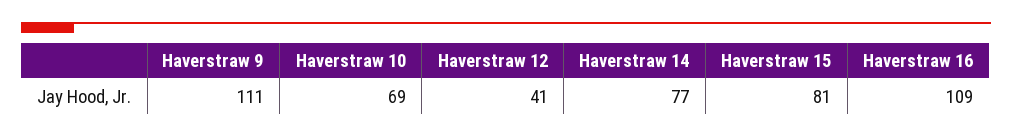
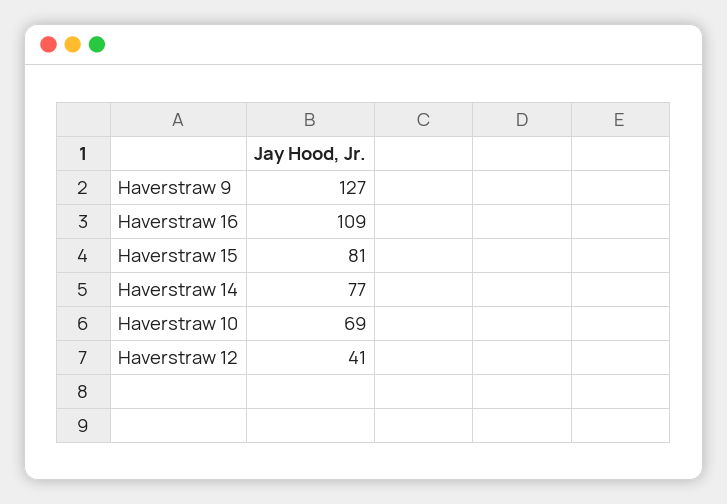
  {
-   "Haverstraw 9": 111,
+   "Haverstraw 9": 127,
    "Haverstraw 10": 69,
    "Haverstraw 12": 41,
    "Haverstraw 14": 77,
    "Haverstraw 15": 81,
    "Haverstraw 16": 109
  }

